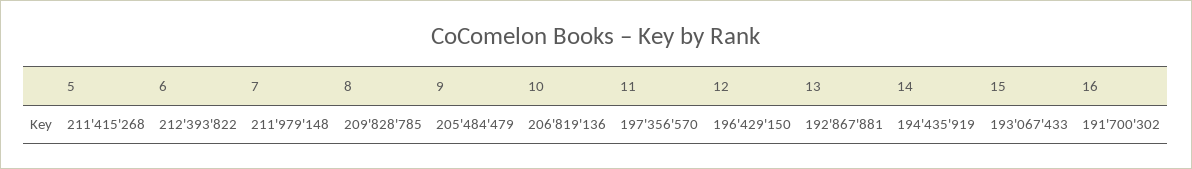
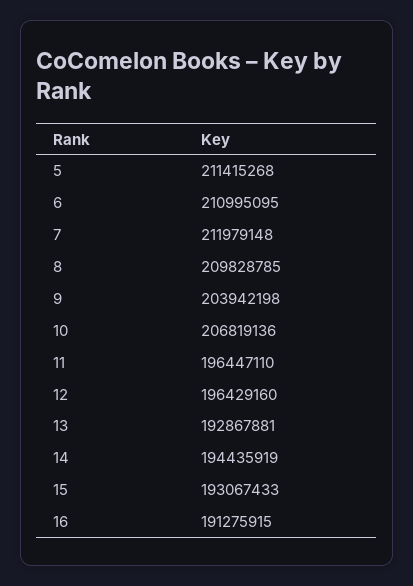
  {
    "5": 211415268,
-   "6": 212393822,
+   "6": 210995095,
    "7": 211979148,
    "8": 209828785,
-   "9": 205484479,
+   "9": 203942198,
    "10": 206819136,
-   "11": 197356570,
+   "11": 196447110,
-   "12": 196429150,
+   "12": 196429160,
    "13": 192867881,
    "14": 194435919,
    "15": 193067433,
-   "16": 191700302
+   "16": 191275915
  }

